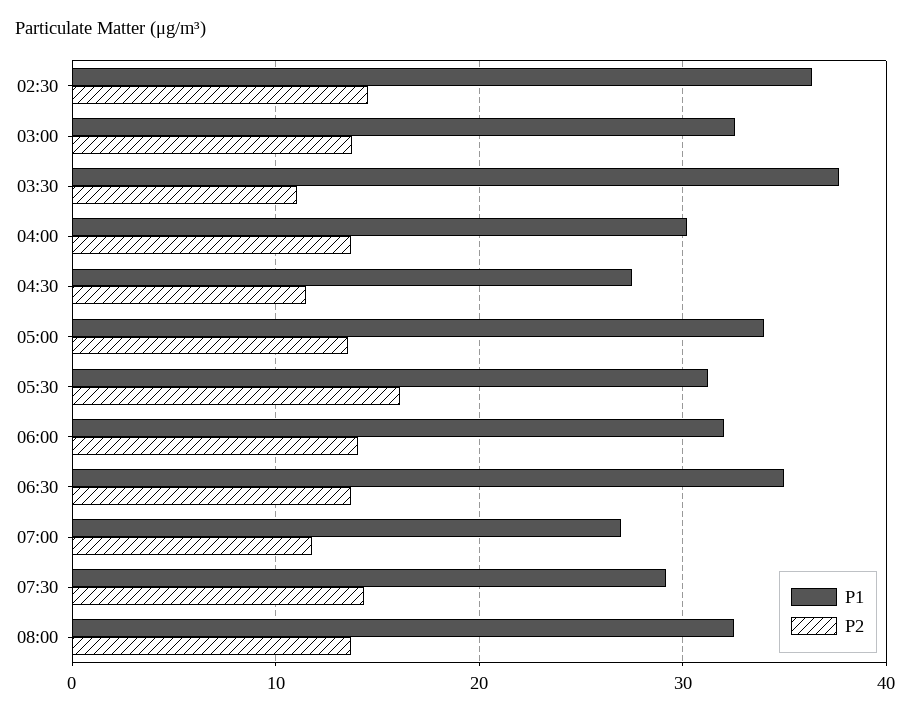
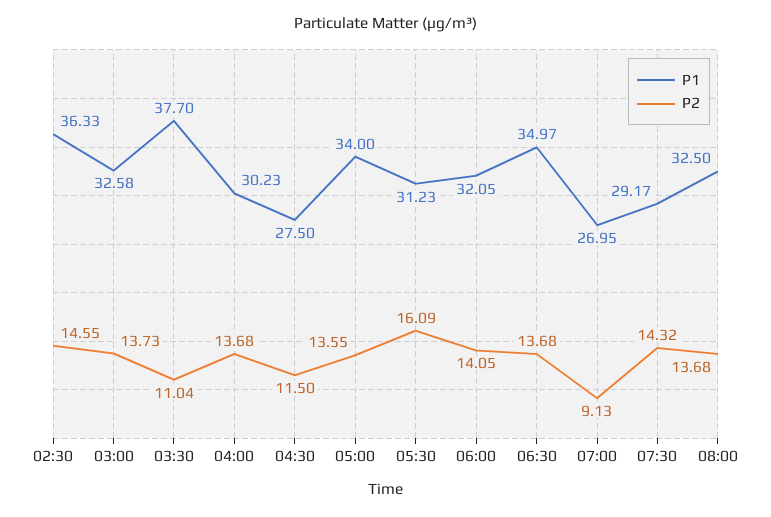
  {
    "P1": {
      "02:30": 36.33,
      "03:00": 32.58,
      "03:30": 37.7,
      "04:00": 30.23,
      "04:30": 27.5,
      "05:00": 34,
      "05:30": 31.23,
      "06:00": 32.05,
      "06:30": 34.97,
      "07:00": 26.95,
      "07:30": 29.17,
      "08:00": 32.5
    },
    "P2": {
      "02:30": 14.55,
      "03:00": 13.73,
      "03:30": 11.04,
      "04:00": 13.68,
      "04:30": 11.5,
      "05:00": 13.55,
      "05:30": 16.09,
      "06:00": 14.05,
      "06:30": 13.68,
-     "07:00": 12,
+     "07:00": 9.13,
      "07:30": 14.32,
      "08:00": 13.68
    }
  }

